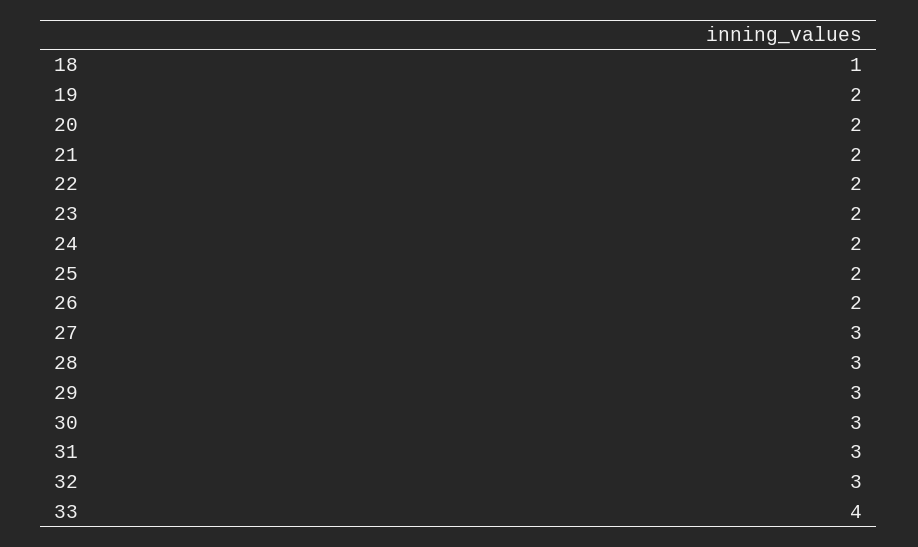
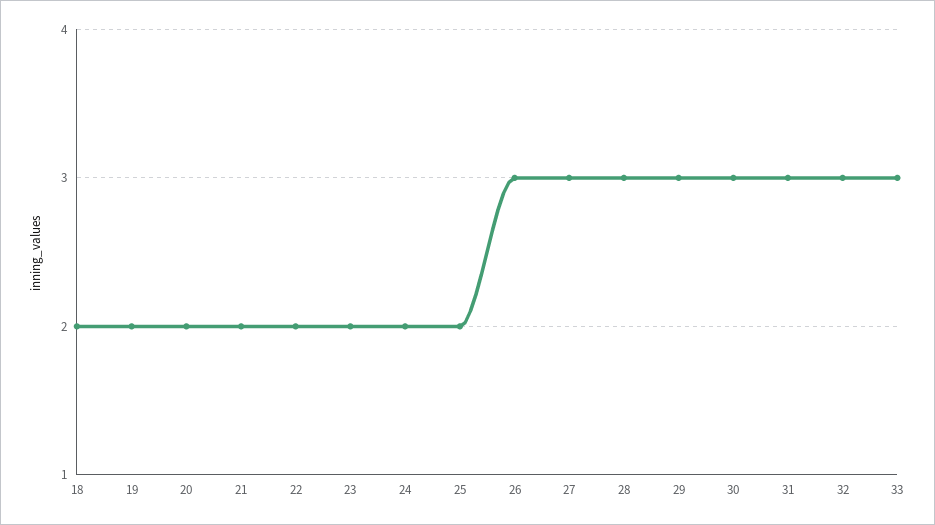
  {
-   "18": 1,
+   "18": 2,
    "19": 2,
    "20": 2,
    "21": 2,
    "22": 2,
    "23": 2,
    "24": 2,
    "25": 2,
-   "26": 2,
+   "26": 3,
    "27": 3,
    "28": 3,
    "29": 3,
    "30": 3,
    "31": 3,
    "32": 3,
-   "33": 4
+   "33": 3
  }

